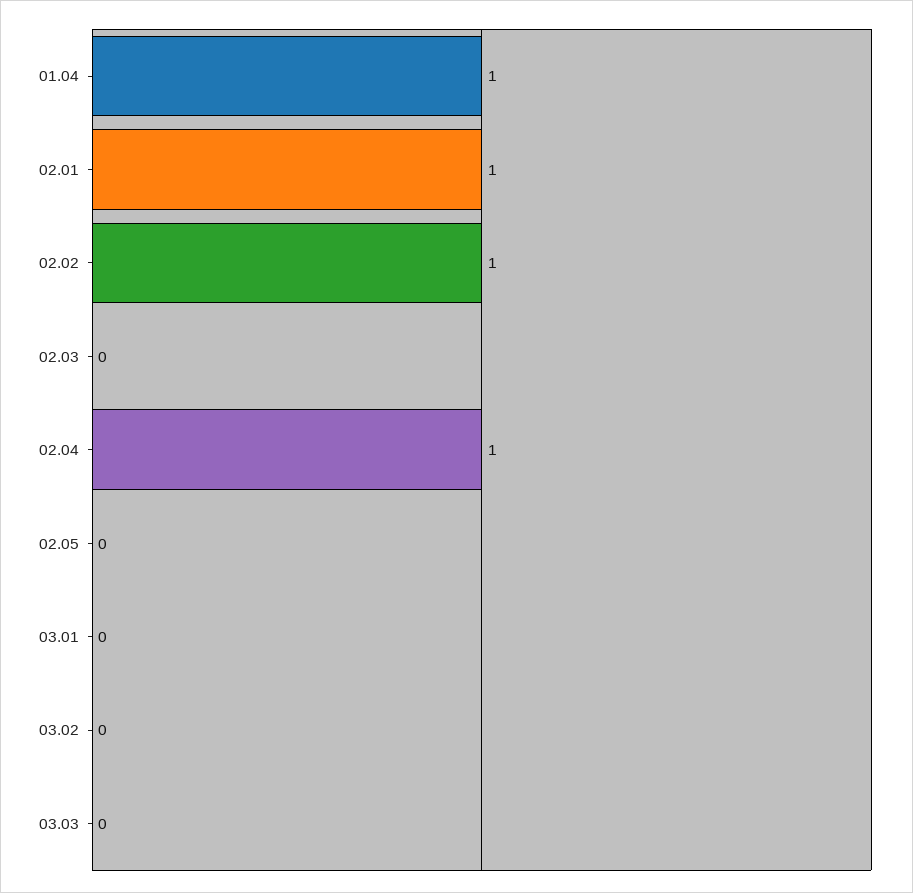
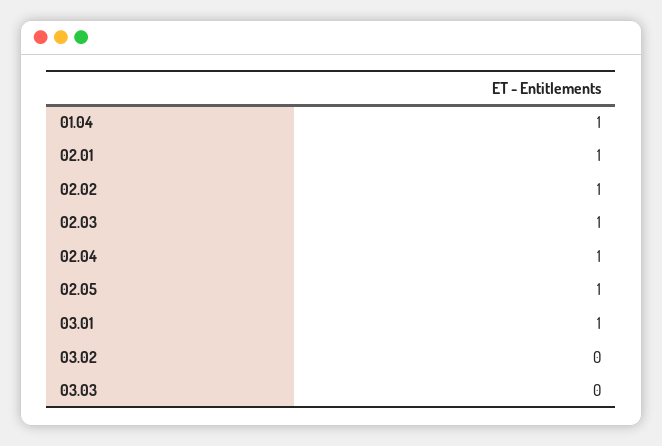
  {
    "01.04": 1,
    "02.01": 1,
    "02.02": 1,
-   "02.03": 0,
+   "02.03": 1,
    "02.04": 1,
-   "02.05": 0,
+   "02.05": 1,
-   "03.01": 0,
+   "03.01": 1,
    "03.02": 0,
    "03.03": 0
  }

